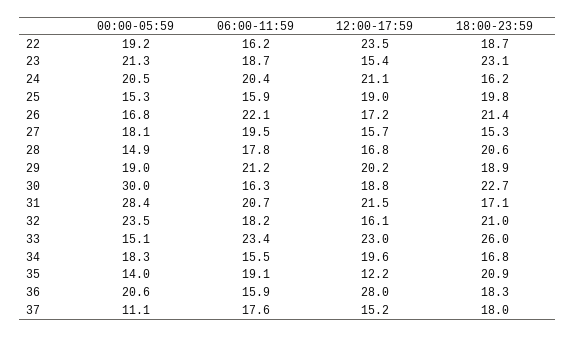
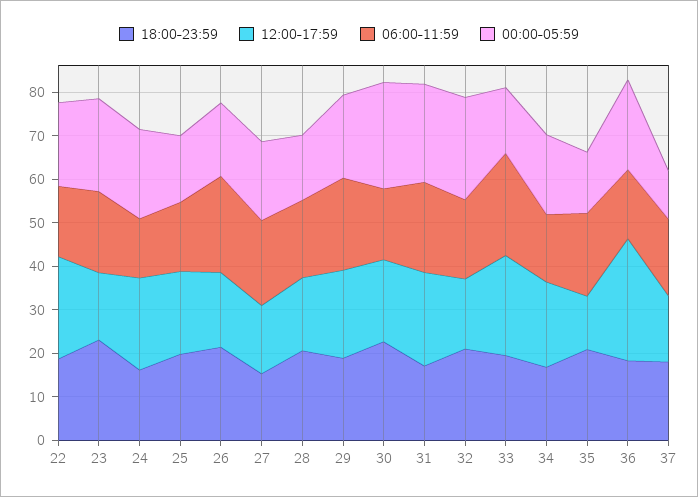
  {
    "00:00-05:59": {
      "22": 19.2,
      "23": 21.3,
      "24": 20.5,
      "25": 15.3,
      "26": 16.8,
      "27": 18.1,
      "28": 14.9,
      "29": 19,
-     "30": 30,
+     "30": 24,
-     "31": 28.4,
+     "31": 22,
      "32": 23.5,
      "33": 15.1,
      "34": 18.3,
      "35": 14,
      "36": 20.6,
      "37": 11.1
    },
    "06:00-11:59": {
      "22": 16.2,
      "23": 18.7,
-     "24": 20.4,
+     "24": 14,
      "25": 15.9,
      "26": 22.1,
      "27": 19.5,
      "28": 17.8,
      "29": 21.2,
      "30": 16.3,
      "31": 20.7,
      "32": 18.2,
      "33": 23.4,
      "34": 15.5,
      "35": 19.1,
      "36": 15.9,
      "37": 17.6
    },
    "12:00-17:59": {
      "22": 23.5,
      "23": 15.4,
      "24": 21.1,
      "25": 19,
      "26": 17.2,
      "27": 15.7,
      "28": 16.8,
      "29": 20.2,
      "30": 18.8,
      "31": 21.5,
      "32": 16.1,
      "33": 23,
      "34": 19.6,
      "35": 12.2,
      "36": 28,
      "37": 15.2
    },
    "18:00-23:59": {
      "22": 18.7,
      "23": 23.1,
      "24": 16.2,
      "25": 19.8,
      "26": 21.4,
      "27": 15.3,
      "28": 20.6,
      "29": 18.9,
      "30": 22.7,
      "31": 17.1,
      "32": 21,
-     "33": 26,
+     "33": 20,
      "34": 16.8,
      "35": 20.9,
      "36": 18.3,
      "37": 18
    }
  }

